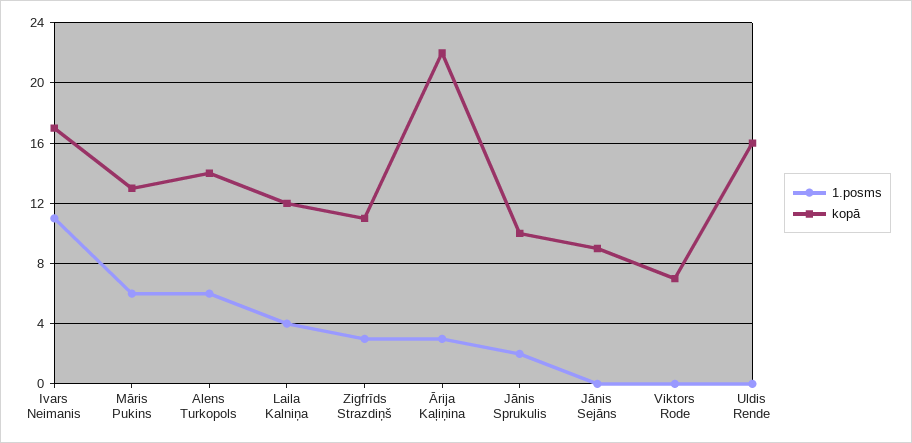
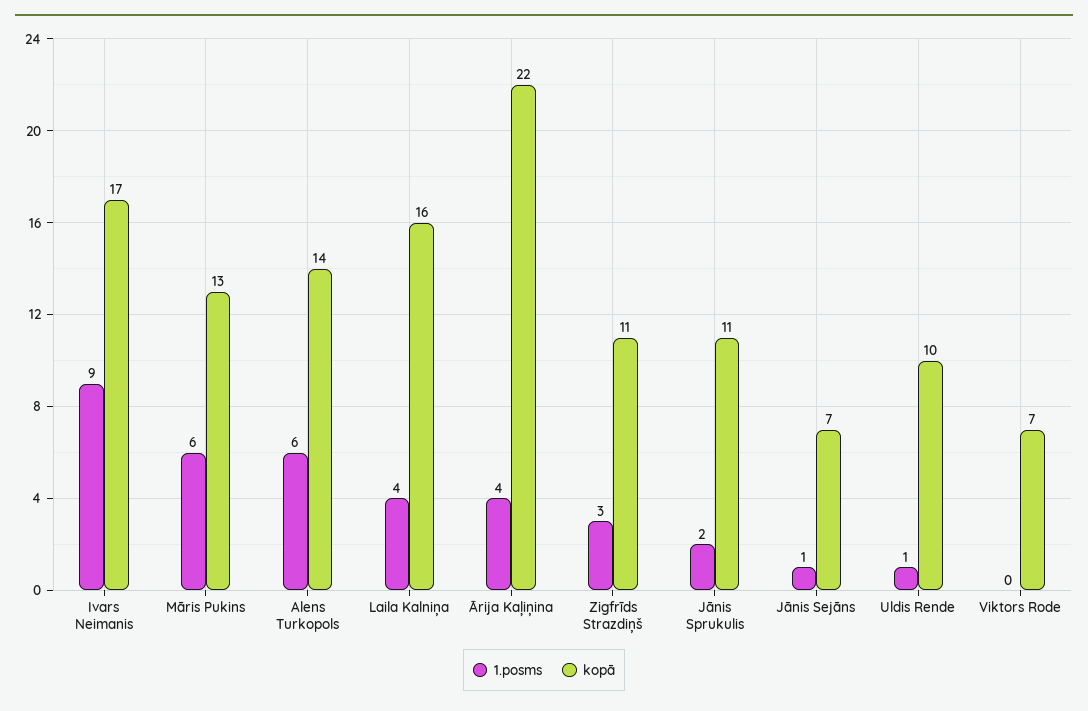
  {
    "1.posms": {
-     "Ivars Neimanis": 11,
+     "Ivars Neimanis": 9,
      "Māris Pukins": 6,
      "Alens Turkopols": 6,
      "Laila Kalniņa": 4,
      "Zigfrīds Strazdiņš": 3,
-     "Ārija Kaļiņina": 3,
+     "Ārija Kaļiņina": 4,
      "Jānis Sprukulis": 2,
-     "Jānis Sejāns": 0,
+     "Jānis Sejāns": 1,
      "Viktors Rode": 0,
-     "Uldis Rende": 0
+     "Uldis Rende": 1
    },
    "kopā": {
      "Ivars Neimanis": 17,
      "Māris Pukins": 13,
      "Alens Turkopols": 14,
-     "Laila Kalniņa": 12,
+     "Laila Kalniņa": 16,
      "Zigfrīds Strazdiņš": 11,
      "Ārija Kaļiņina": 22,
-     "Jānis Sprukulis": 10,
+     "Jānis Sprukulis": 11,
-     "Jānis Sejāns": 9,
+     "Jānis Sejāns": 7,
      "Viktors Rode": 7,
-     "Uldis Rende": 16
+     "Uldis Rende": 10
    }
  }

